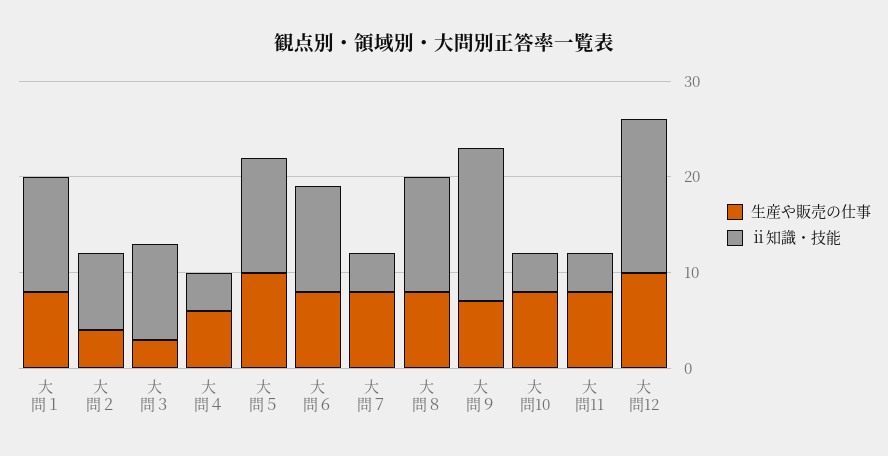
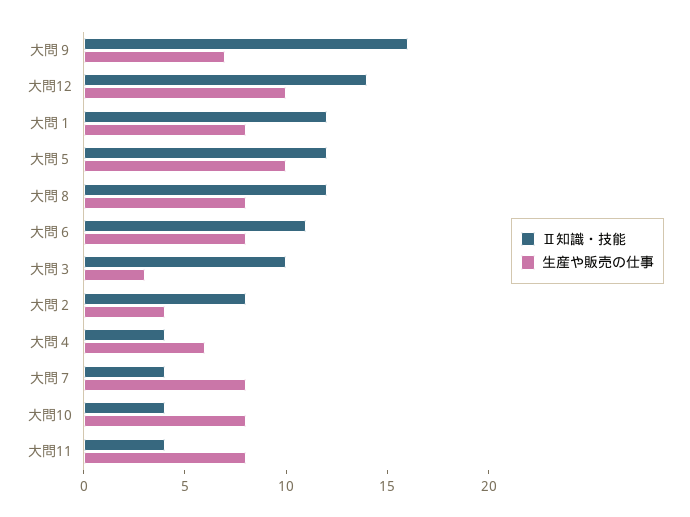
  {
    "生産や販売の仕事": {
      "大問１": 8,
      "大問２": 4,
      "大問３": 3,
      "大問４": 6,
      "大問５": 10,
      "大問６": 8,
      "大問７": 8,
      "大問８": 8,
      "大問９": 7,
      "大問10": 8,
      "大問11": 8,
      "大問12": 10
    },
    "ⅱ知識・技能": {
      "大問１": 12,
      "大問２": 8,
      "大問３": 10,
      "大問４": 4,
      "大問５": 12,
      "大問６": 11,
      "大問７": 4,
      "大問８": 12,
      "大問９": 16,
      "大問10": 4,
      "大問11": 4,
-     "大問12": 16
+     "大問12": 14
    }
  }

